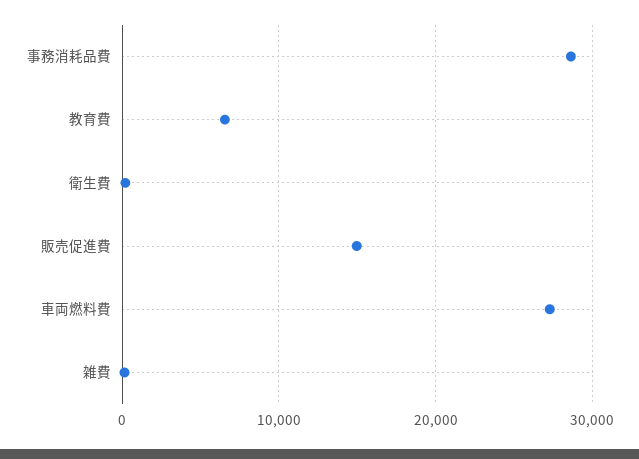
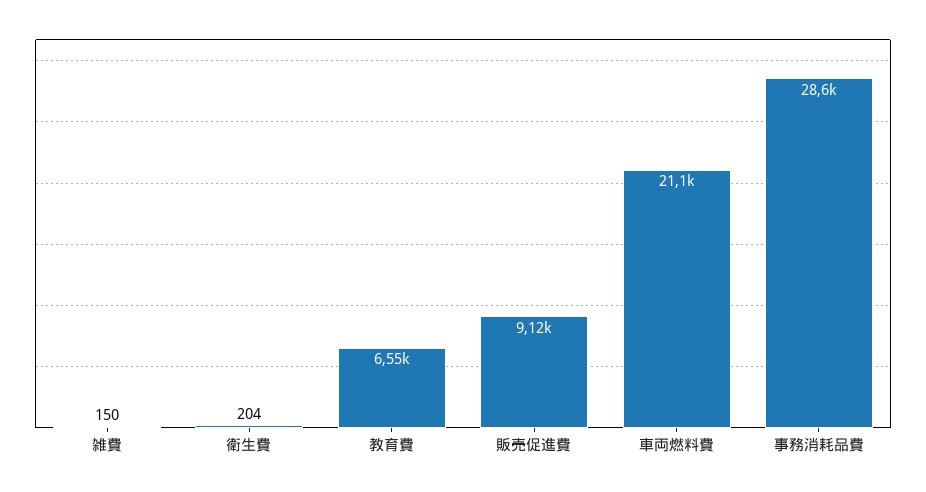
  {
    "事務消耗品費": 28600,
    "教育費": 6550,
    "衛生費": 204,
-   "販売促進費": 15000,
+   "販売促進費": 9120,
-   "車両燃料費": 27000,
+   "車両燃料費": 21100,
    "雑費": 150
  }

